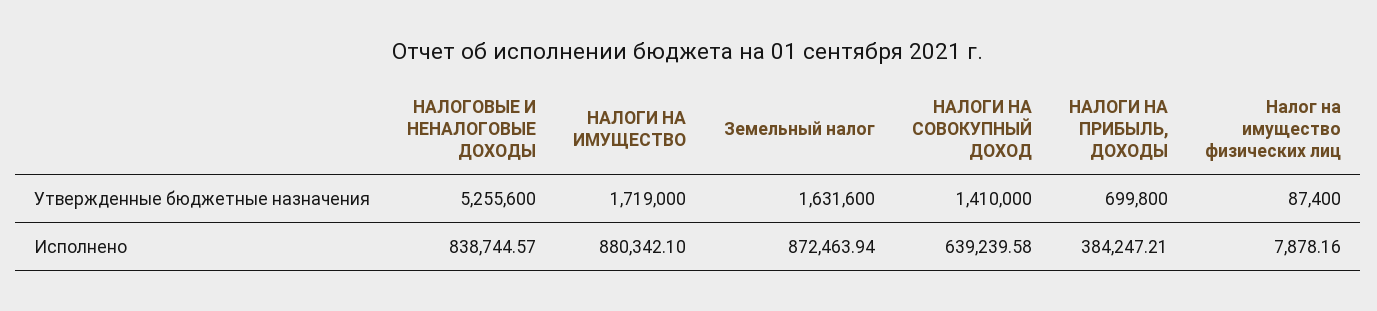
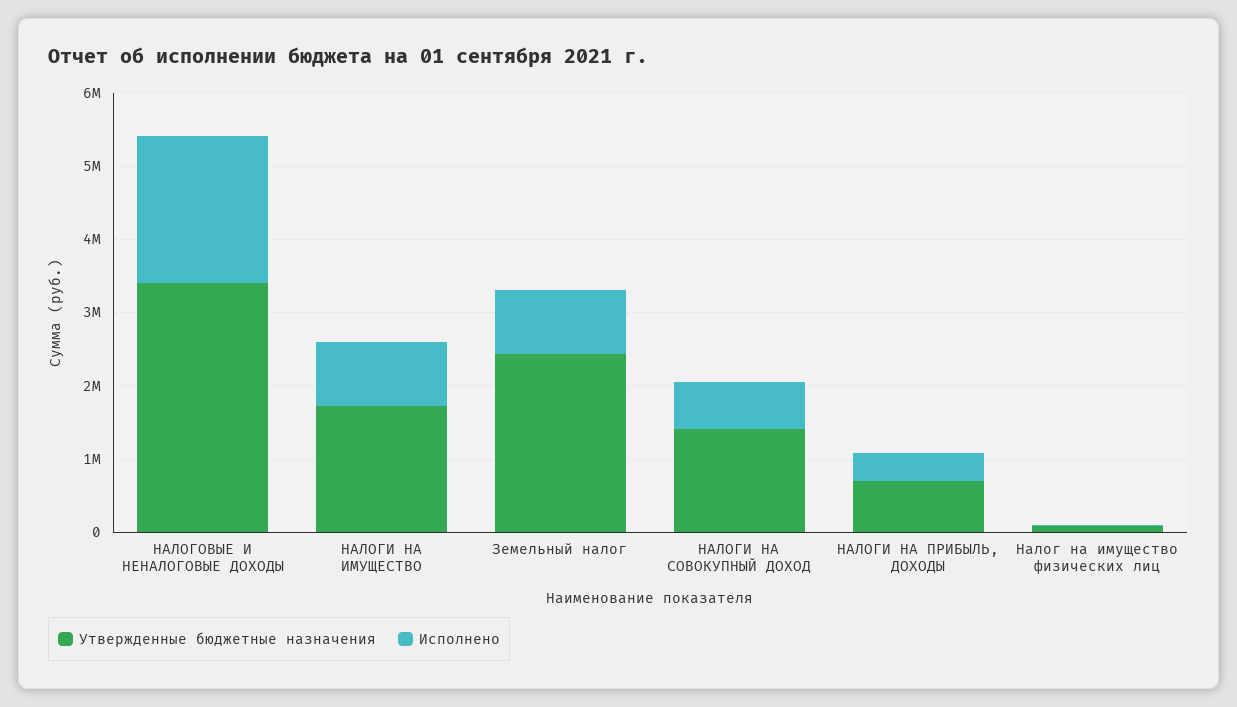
  {
    "Утвержденные бюджетные назначения": {
-     "НАЛОГОВЫЕ И НЕНАЛОГОВЫЕ ДОХОДЫ": 5255600,
+     "НАЛОГОВЫЕ И НЕНАЛОГОВЫЕ ДОХОДЫ": 3400000,
      "НАЛОГИ НА ИМУЩЕСТВО": 1719000,
-     "Земельный налог": 1631600,
+     "Земельный налог": 2400000,
      "НАЛОГИ НА СОВОКУПНЫЙ ДОХОД": 1410000,
      "НАЛОГИ НА ПРИБЫЛЬ, ДОХОДЫ": 699800,
      "Налог на имущество физических лиц": 87400
    },
    "Исполнено": {
-     "НАЛОГОВЫЕ И НЕНАЛОГОВЫЕ ДОХОДЫ": 838744.57,
+     "НАЛОГОВЫЕ И НЕНАЛОГОВЫЕ ДОХОДЫ": 2000000,
      "НАЛОГИ НА ИМУЩЕСТВО": 880342.1,
      "Земельный налог": 872463.94,
      "НАЛОГИ НА СОВОКУПНЫЙ ДОХОД": 639239.58,
      "НАЛОГИ НА ПРИБЫЛЬ, ДОХОДЫ": 384247.21,
      "Налог на имущество физических лиц": 7878.16
    }
  }

